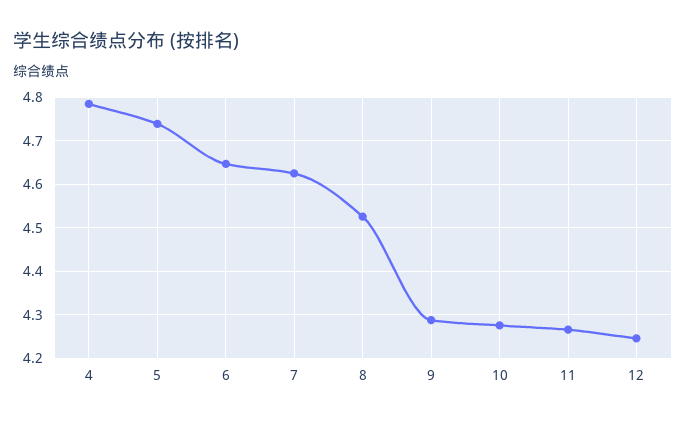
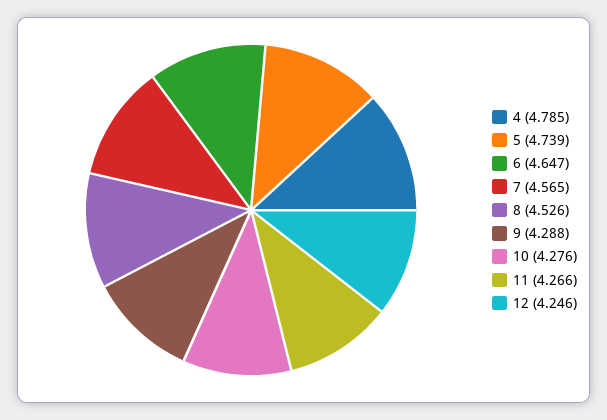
  {
    "4": 4.785,
    "5": 4.739,
    "6": 4.647,
-   "7": 4.62,
+   "7": 4.565,
    "8": 4.526,
    "9": 4.288,
    "10": 4.276,
    "11": 4.266,
    "12": 4.246
  }

